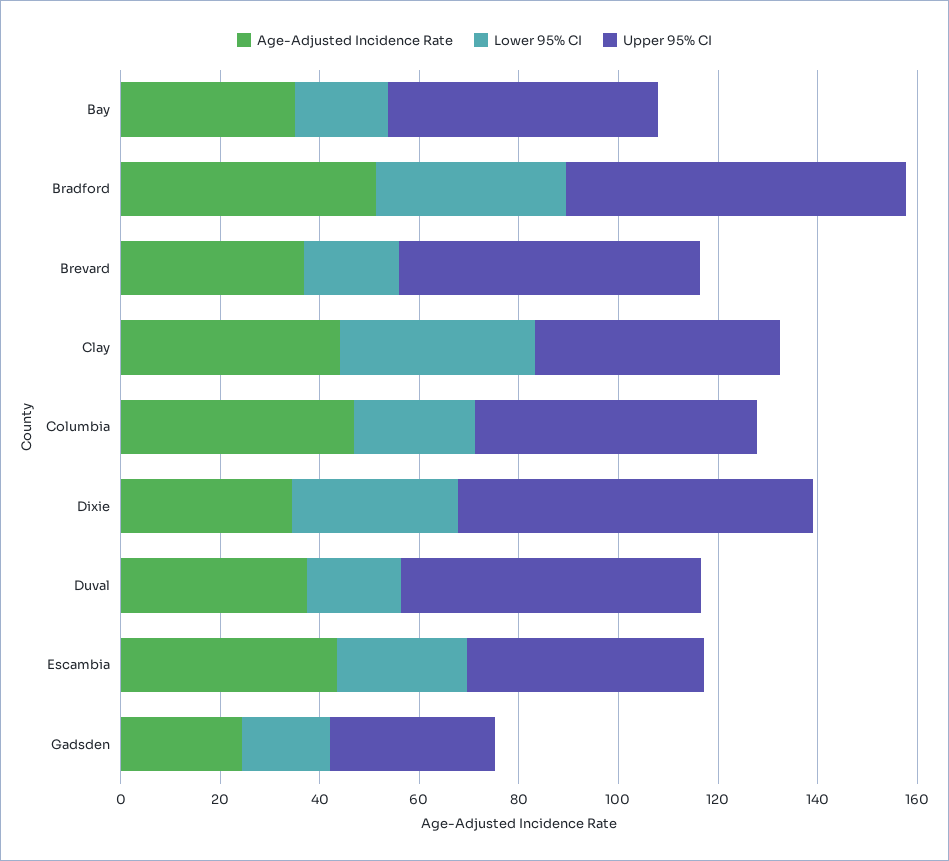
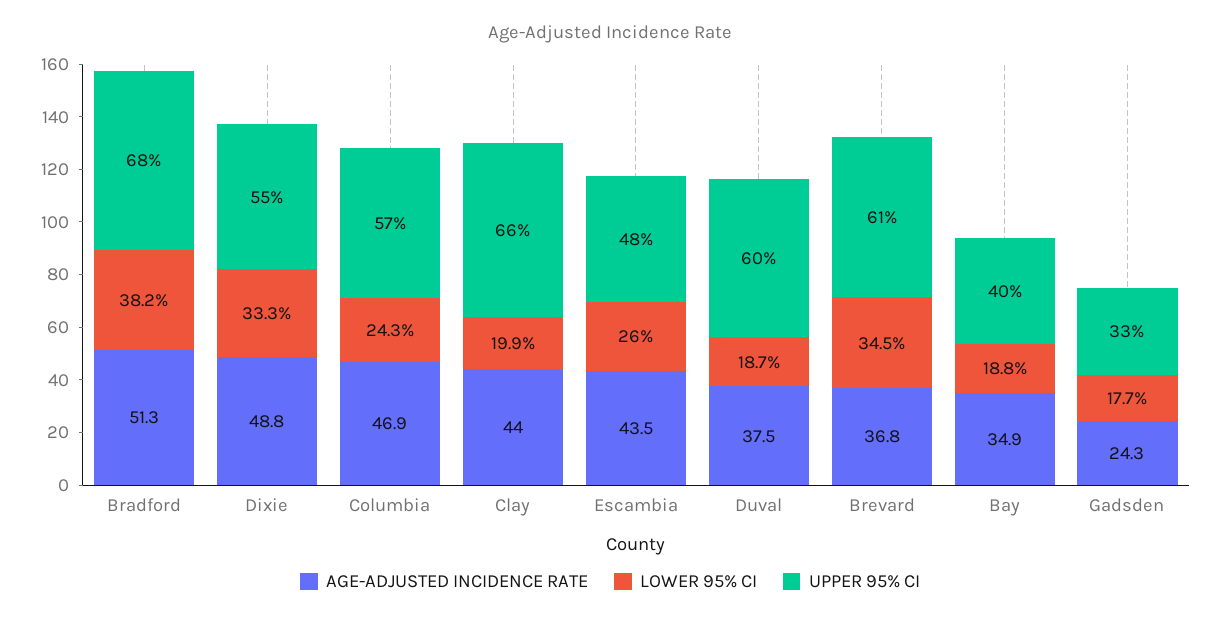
  {
    "Age-Adjusted Incidence Rate": {
      "Bay": 34.9,
      "Bradford": 51.3,
      "Brevard": 36.8,
      "Clay": 44,
      "Columbia": 46.9,
-     "Dixie": 35,
+     "Dixie": 48.8,
      "Duval": 37.5,
      "Escambia": 43.5,
      "Gadsden": 24.3
    },
    "Lower 95% CI": {
      "Bay": 18.8,
      "Bradford": 38.2,
-     "Brevard": 20,
+     "Brevard": 34.5,
-     "Clay": 40,
+     "Clay": 19.9,
      "Columbia": 24.3,
      "Dixie": 33.3,
      "Duval": 18.7,
      "Escambia": 26,
      "Gadsden": 17.7
    },
    "Upper 95% CI": {
-     "Bay": 55,
+     "Bay": 40,
      "Bradford": 68,
      "Brevard": 61,
-     "Clay": 50,
+     "Clay": 66,
      "Columbia": 57,
-     "Dixie": 70,
+     "Dixie": 55,
      "Duval": 60,
      "Escambia": 48,
      "Gadsden": 33
    }
  }

